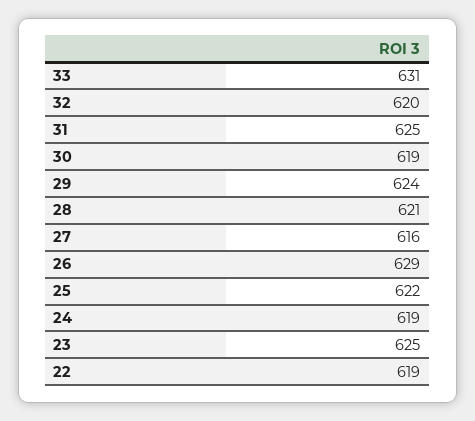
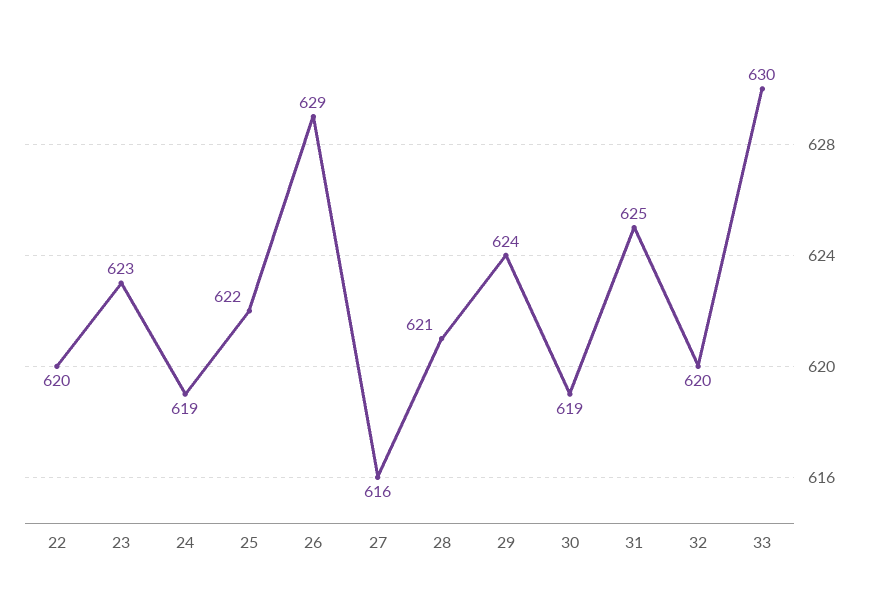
  {
-   "33": 631,
+   "33": 630,
    "32": 620,
    "31": 625,
    "30": 619,
    "29": 624,
    "28": 621,
    "27": 616,
    "26": 629,
    "25": 622,
    "24": 619,
-   "23": 625,
+   "23": 623,
-   "22": 619
+   "22": 620
  }

